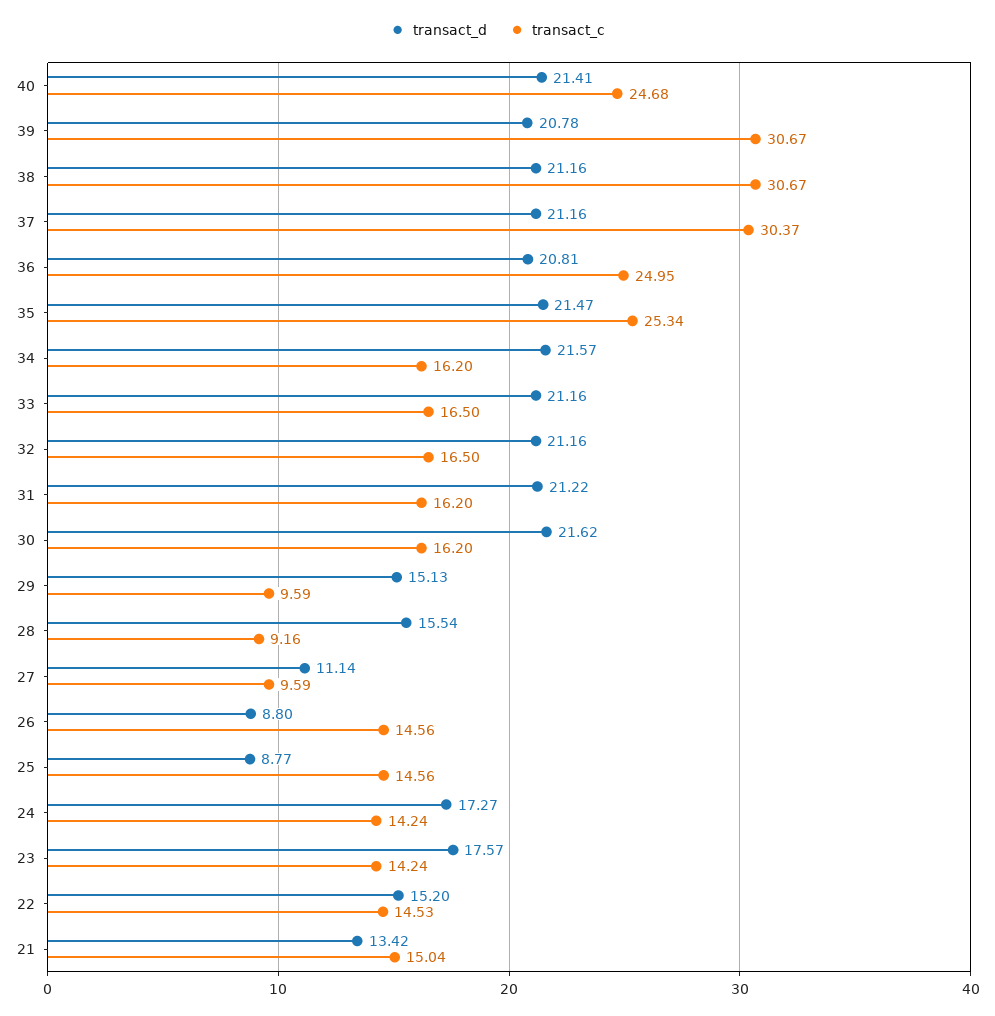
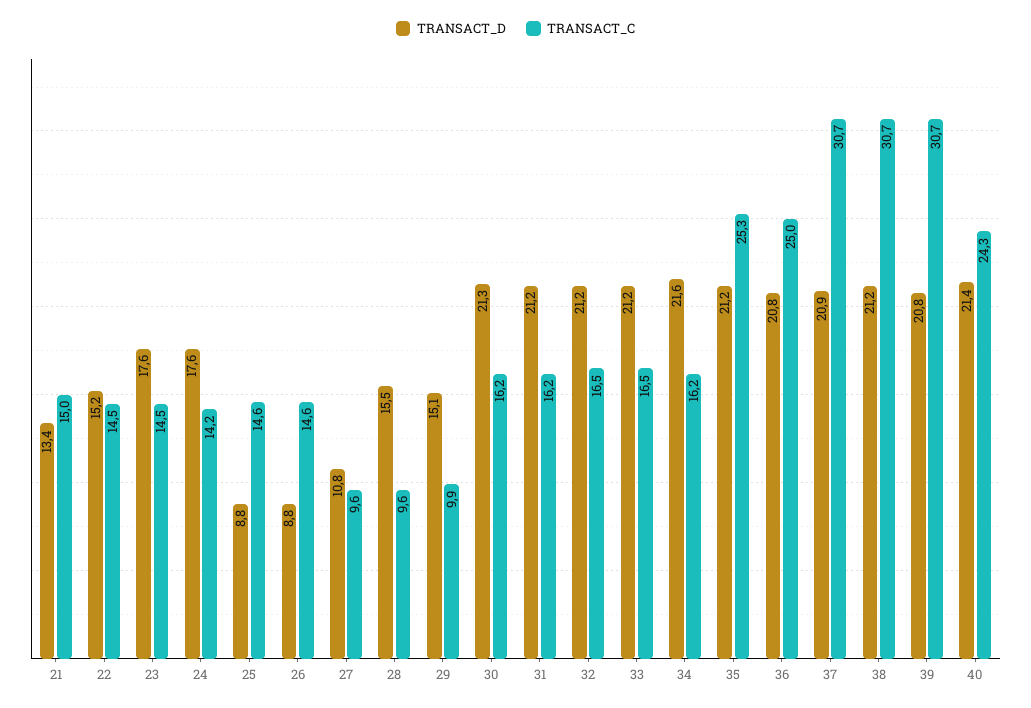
  {
    "transact_d": {
      "40": 21.41,
      "39": 20.78,
      "38": 21.16,
-     "37": 21.16,
+     "37": 20.9,
      "36": 20.81,
-     "35": 21.47,
+     "35": 21.2,
      "34": 21.57,
      "33": 21.16,
      "32": 21.16,
      "31": 21.22,
-     "30": 21.62,
+     "30": 21.3,
      "29": 15.13,
      "28": 15.54,
-     "27": 11.14,
+     "27": 10.8,
      "26": 8.8,
      "25": 8.77,
-     "24": 17.27,
+     "24": 17.6,
      "23": 17.57,
      "22": 15.2,
      "21": 13.42
    },
    "transact_c": {
-     "40": 24.68,
+     "40": 24.3,
      "39": 30.67,
      "38": 30.67,
-     "37": 30.37,
+     "37": 30.7,
      "36": 24.95,
      "35": 25.34,
      "34": 16.2,
      "33": 16.5,
      "32": 16.5,
      "31": 16.2,
      "30": 16.2,
-     "29": 9.59,
+     "29": 9.9,
-     "28": 9.16,
+     "28": 9.6,
      "27": 9.59,
      "26": 14.56,
      "25": 14.56,
      "24": 14.24,
-     "23": 14.24,
+     "23": 14.5,
      "22": 14.53,
      "21": 15.04
    }
  }

